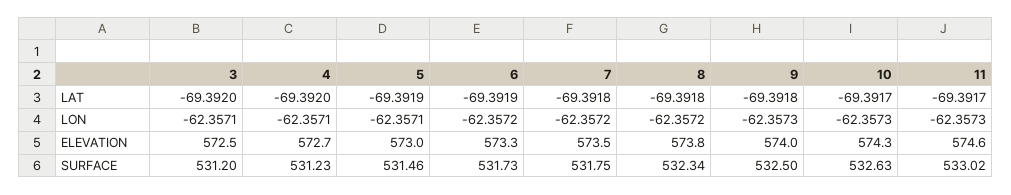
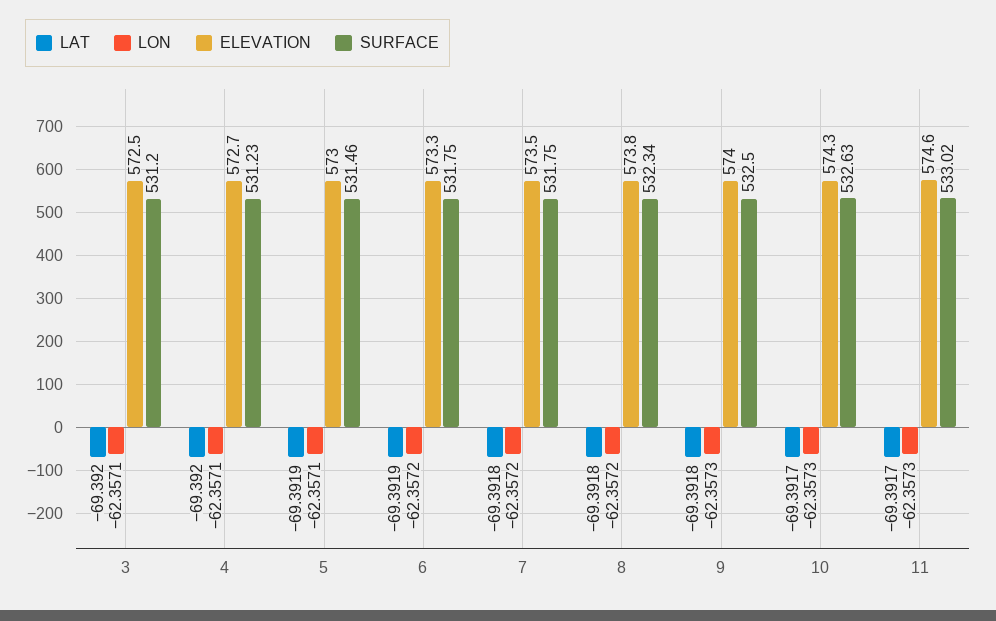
  {
    "LAT": {
      "3": -69.392,
      "4": -69.392,
      "5": -69.3919,
      "6": -69.3919,
      "7": -69.3918,
      "8": -69.3918,
      "9": -69.3918,
      "10": -69.3917,
      "11": -69.3917
    },
    "LON": {
      "3": -62.3571,
      "4": -62.3571,
      "5": -62.3571,
      "6": -62.3572,
      "7": -62.3572,
      "8": -62.3572,
      "9": -62.3573,
      "10": -62.3573,
      "11": -62.3573
    },
    "ELEVATION": {
      "3": 572.5,
      "4": 572.7,
      "5": 573,
      "6": 573.3,
      "7": 573.5,
      "8": 573.8,
      "9": 574,
      "10": 574.3,
      "11": 574.6
    },
    "SURFACE": {
      "3": 531.2,
      "4": 531.23,
      "5": 531.46,
-     "6": 531.73,
+     "6": 531.75,
      "7": 531.75,
      "8": 532.34,
      "9": 532.5,
      "10": 532.63,
      "11": 533.02
    }
  }

